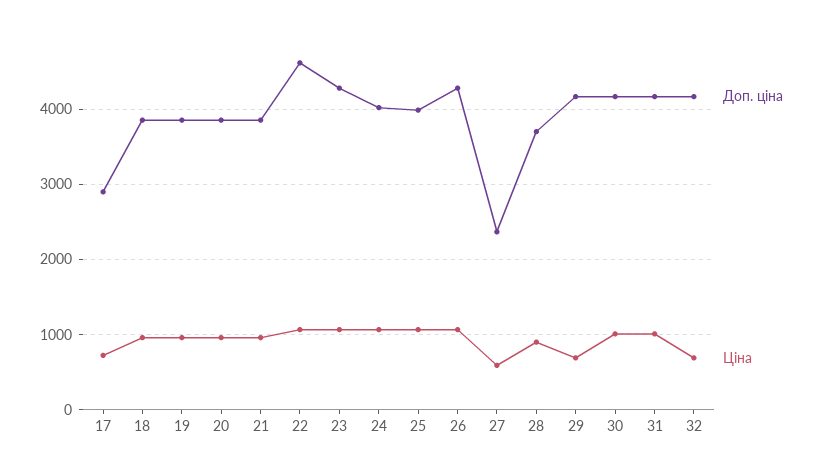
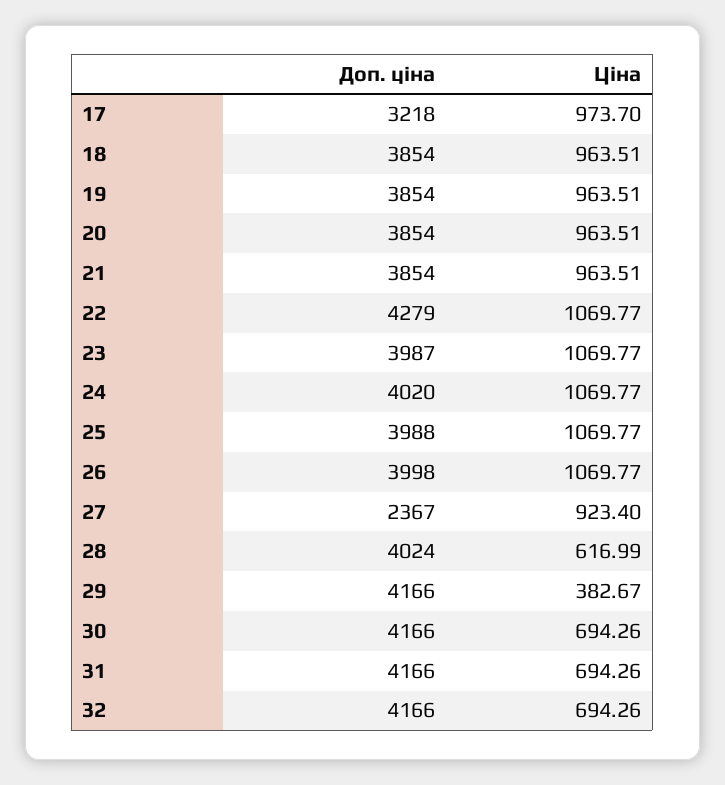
  {
    "Доп. ціна": {
-     "17": 2900,
+     "17": 3218,
      "18": 3854,
      "19": 3854,
      "20": 3854,
      "21": 3854,
-     "22": 4600,
+     "22": 4279,
-     "23": 4300,
+     "23": 3987,
      "24": 4020,
      "25": 3988,
-     "26": 4300,
+     "26": 3998,
      "27": 2367,
-     "28": 3700,
+     "28": 4024,
      "29": 4166,
      "30": 4166,
      "31": 4166,
      "32": 4166
    },
    "Ціна": {
-     "17": 700,
+     "17": 973.7,
      "18": 963.51,
      "19": 963.51,
      "20": 963.51,
      "21": 963.51,
      "22": 1069.77,
      "23": 1069.77,
      "24": 1069.77,
      "25": 1069.77,
      "26": 1069.77,
-     "27": 600,
+     "27": 923.4,
-     "28": 900,
+     "28": 616.99,
-     "29": 700,
+     "29": 382.67,
-     "30": 1000,
+     "30": 694.26,
-     "31": 1000,
+     "31": 694.26,
      "32": 694.26
    }
  }

